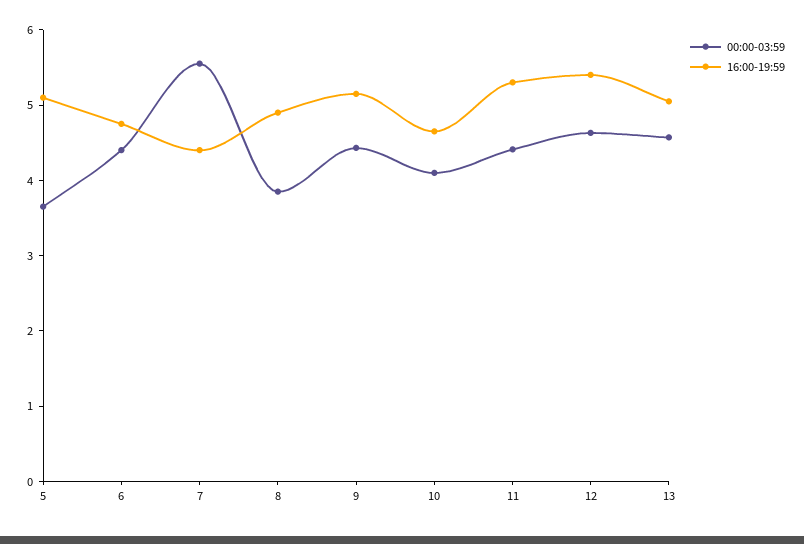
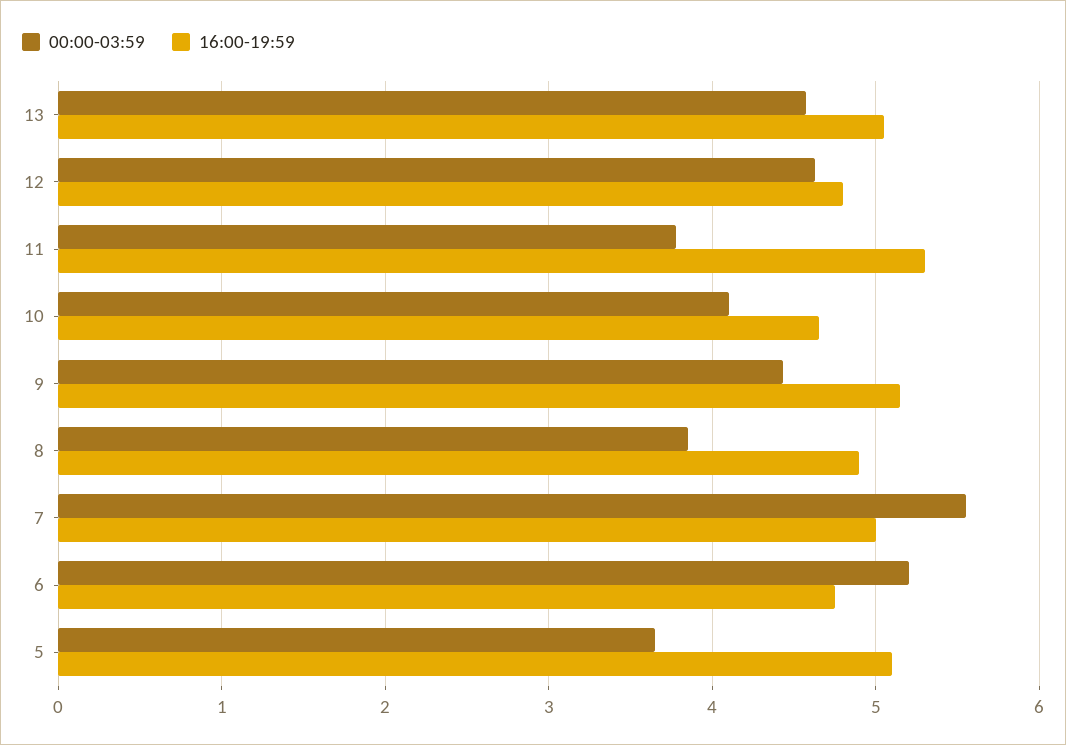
  {
    "00:00-03:59": {
      "5": 3.7,
-     "6": 4.4,
+     "6": 5.2,
      "7": 5.6,
      "8": 3.9,
      "9": 4.4,
      "10": 4.1,
-     "11": 4.4,
+     "11": 3.8,
      "12": 4.6,
      "13": 4.6
    },
    "16:00-19:59": {
      "5": 5.1,
      "6": 4.8,
-     "7": 4.4,
+     "7": 5,
      "8": 4.9,
      "9": 5.2,
      "10": 4.7,
      "11": 5.3,
-     "12": 5.4,
+     "12": 4.8,
      "13": 5.1
    }
  }

